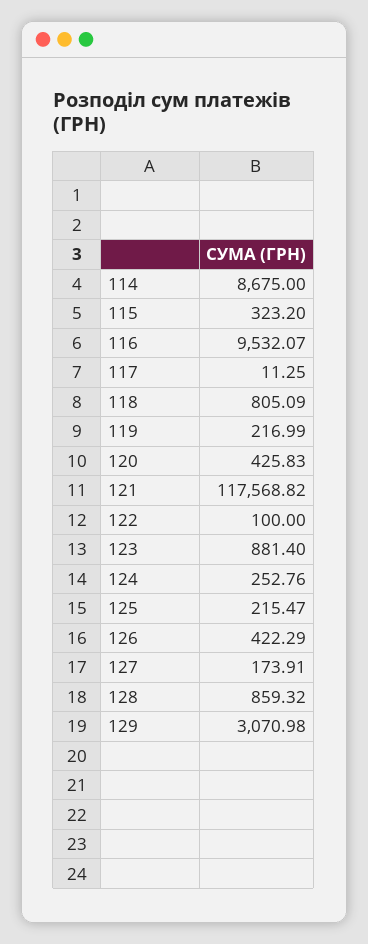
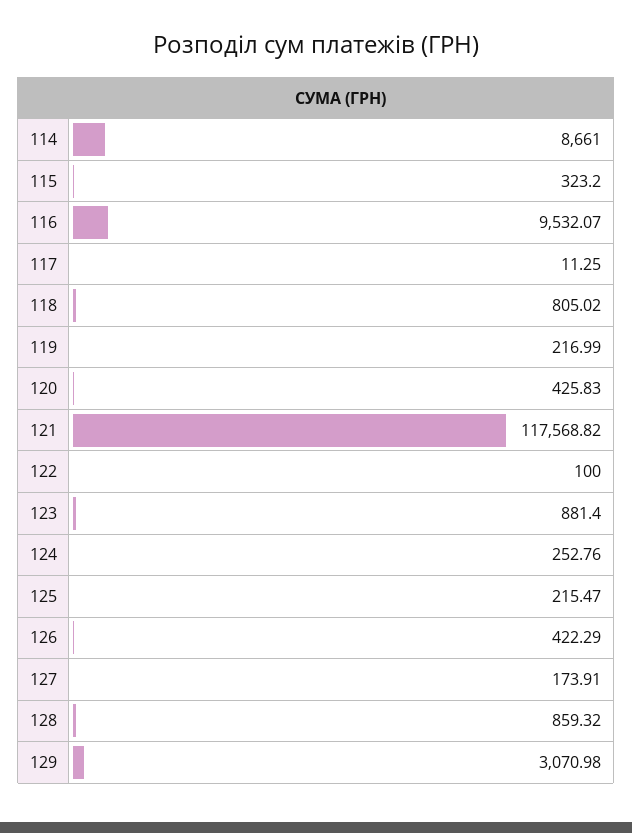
  {
-   "114": 8675,
+   "114": 8661,
    "115": 323.2,
    "116": 9532.07,
    "117": 11.25,
-   "118": 805.09,
+   "118": 805.02,
    "119": 216.99,
    "120": 425.83,
    "121": 117568.82,
    "122": 100,
    "123": 881.4,
    "124": 252.76,
    "125": 215.47,
    "126": 422.29,
    "127": 173.91,
    "128": 859.32,
    "129": 3070.98
  }

